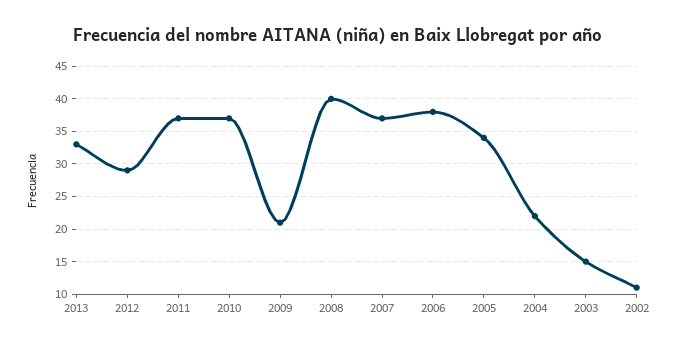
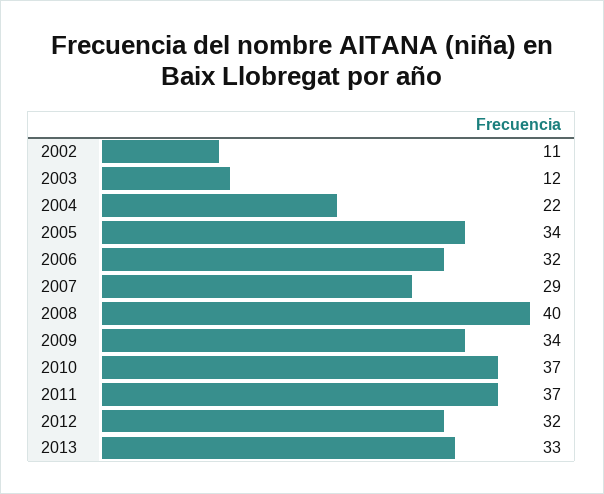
  {
    "2013": 33,
-   "2012": 29,
+   "2012": 32,
    "2011": 37,
    "2010": 37,
-   "2009": 21,
+   "2009": 34,
    "2008": 40,
-   "2007": 37,
+   "2007": 29,
-   "2006": 38,
+   "2006": 32,
    "2005": 34,
    "2004": 22,
-   "2003": 15,
+   "2003": 12,
    "2002": 11
  }

